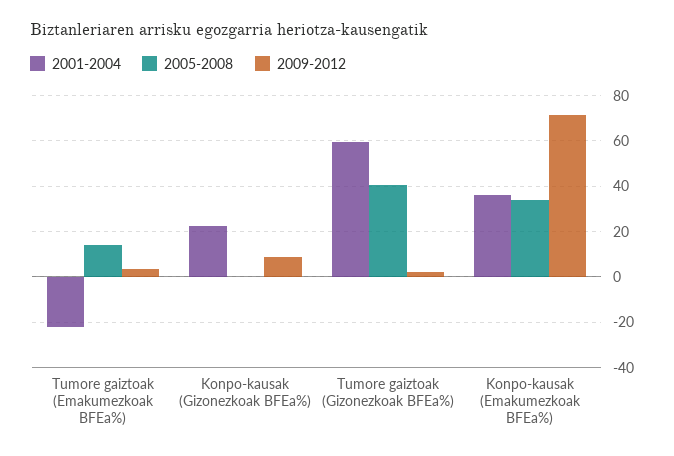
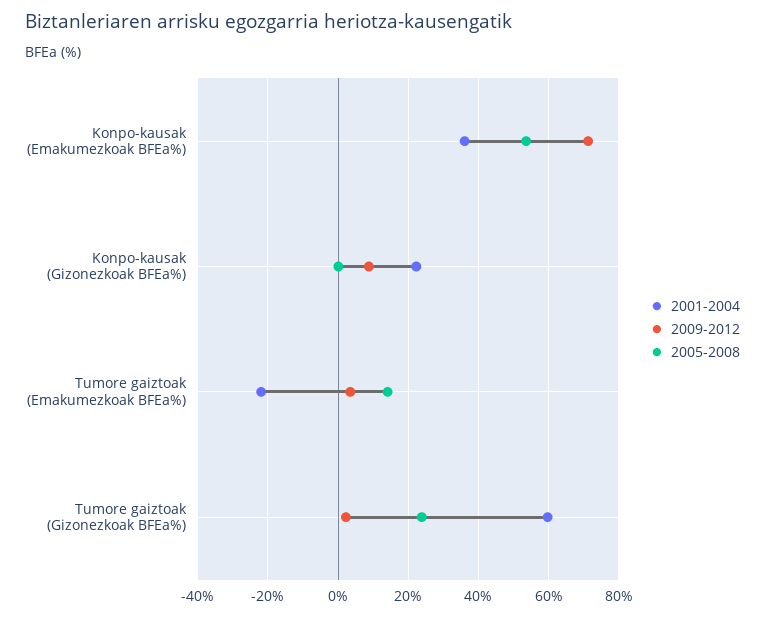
  {
    "2001-2004": {
      "Tumore gaiztoak (Emakumezkoak BFEa%)": -22,
      "Konpo-kausak (Gizonezkoak BFEa%)": 22,
      "Tumore gaiztoak (Gizonezkoak BFEa%)": 60,
      "Konpo-kausak (Emakumezkoak BFEa%)": 36
    },
    "2005-2008": {
      "Tumore gaiztoak (Emakumezkoak BFEa%)": 14,
      "Konpo-kausak (Gizonezkoak BFEa%)": 0,
-     "Tumore gaiztoak (Gizonezkoak BFEa%)": 40,
+     "Tumore gaiztoak (Gizonezkoak BFEa%)": 24,
-     "Konpo-kausak (Emakumezkoak BFEa%)": 35
+     "Konpo-kausak (Emakumezkoak BFEa%)": 54
    },
    "2009-2012": {
      "Tumore gaiztoak (Emakumezkoak BFEa%)": 4,
      "Konpo-kausak (Gizonezkoak BFEa%)": 8,
      "Tumore gaiztoak (Gizonezkoak BFEa%)": 2,
      "Konpo-kausak (Emakumezkoak BFEa%)": 72
    }
  }

